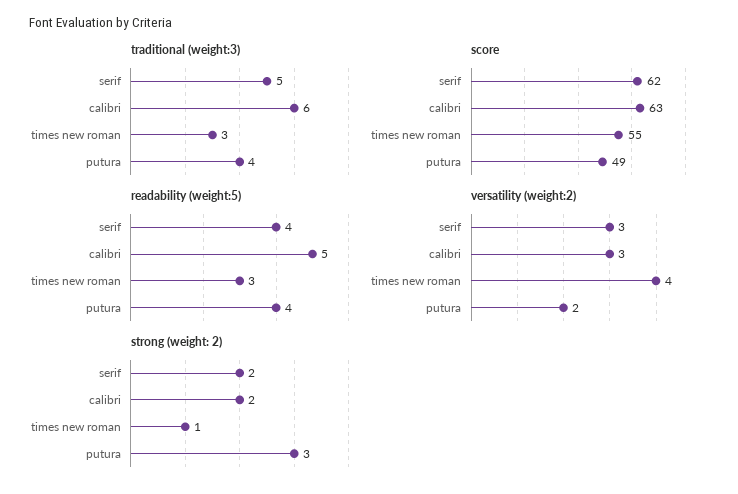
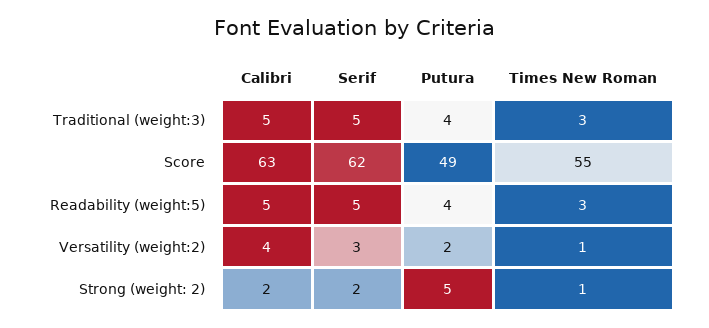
  {
    "traditional (weight:3)": {
      "serif": 5,
-     "calibri": 6,
+     "calibri": 5,
      "times new roman": 3,
      "putura": 4
    },
    "score": {
      "serif": 62,
      "calibri": 63,
      "times new roman": 55,
      "putura": 49
    },
    "readability (weight:5)": {
-     "serif": 4,
+     "serif": 5,
      "calibri": 5,
      "times new roman": 3,
      "putura": 4
    },
    "versatility (weight:2)": {
      "serif": 3,
-     "calibri": 3,
+     "calibri": 4,
-     "times new roman": 4,
+     "times new roman": 1,
      "putura": 2
    },
    "strong (weight: 2)": {
      "serif": 2,
      "calibri": 2,
      "times new roman": 1,
-     "putura": 3
+     "putura": 5
    }
  }

